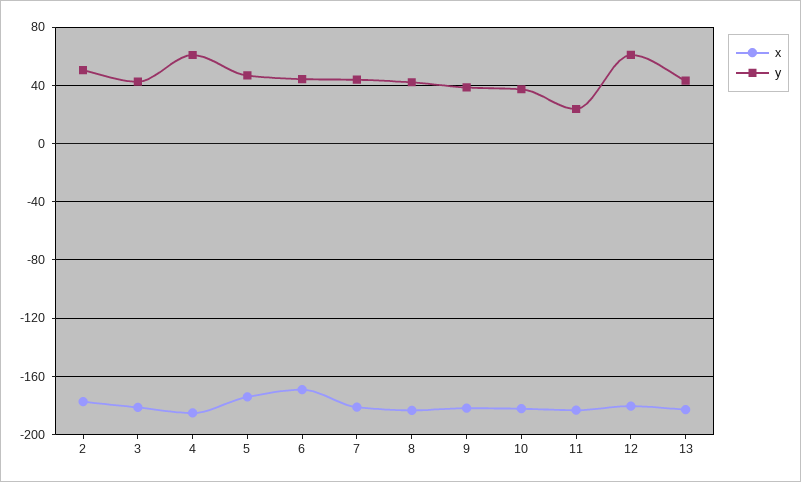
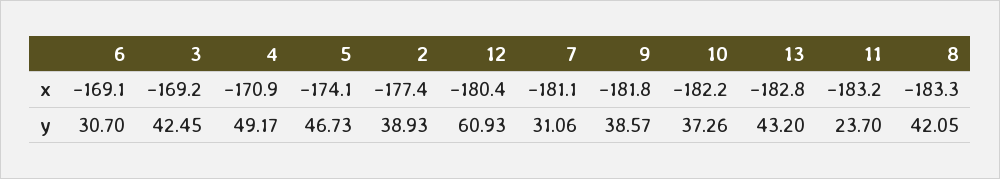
  {
    "x": {
      "2": -177.4,
-     "3": -180,
+     "3": -169.2,
-     "4": -185,
+     "4": -170.9,
      "5": -174.1,
      "6": -169.1,
      "7": -181.1,
      "8": -183.3,
      "9": -181.8,
      "10": -182.2,
      "11": -183.2,
      "12": -180.4,
      "13": -182.8
    },
    "y": {
-     "2": 50,
+     "2": 38.93,
      "3": 42.45,
-     "4": 60,
+     "4": 49.17,
      "5": 46.73,
-     "6": 45,
+     "6": 30.7,
-     "7": 45,
+     "7": 31.06,
      "8": 42.05,
      "9": 38.57,
      "10": 37.26,
      "11": 23.7,
      "12": 60.93,
      "13": 43.2
    }
  }

